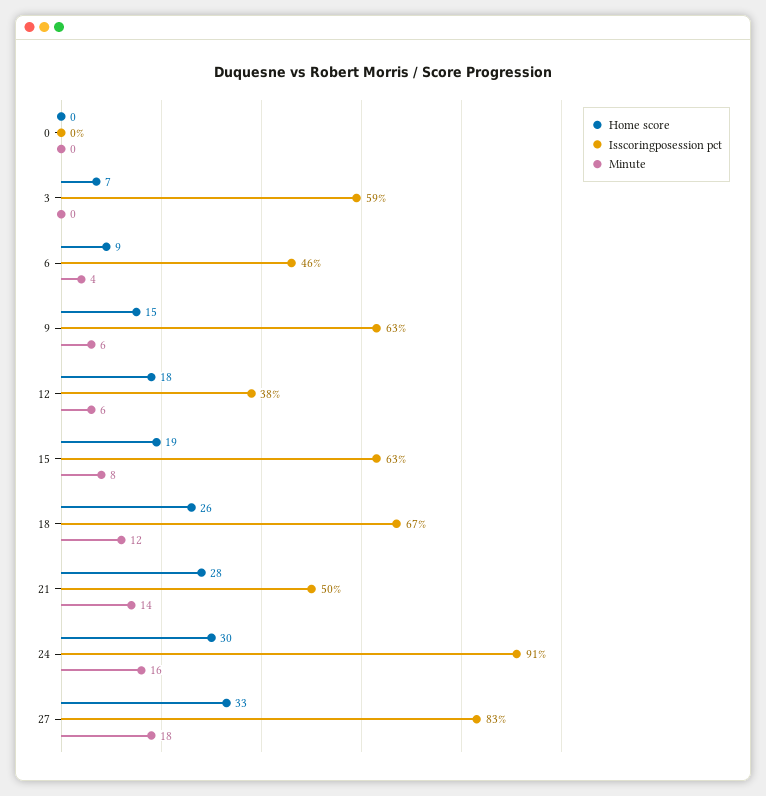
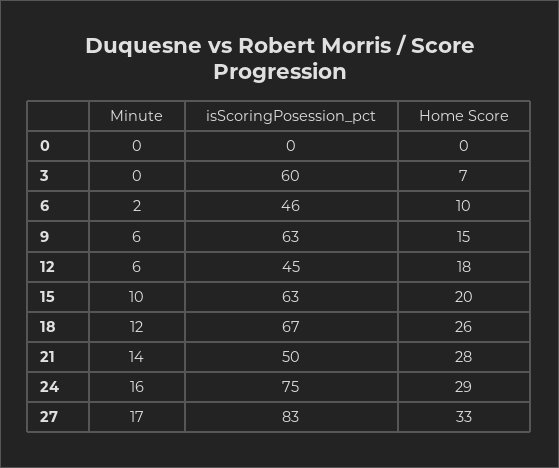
  {
    "Home score": {
      "0": 0,
      "3": 7,
-     "6": 9,
+     "6": 10,
      "9": 15,
      "12": 18,
-     "15": 19,
+     "15": 20,
      "18": 26,
      "21": 28,
-     "24": 30,
+     "24": 29,
      "27": 33
    },
    "Isscoringposession pct": {
      "0": 0,
-     "3": 59,
+     "3": 60,
      "6": 46,
      "9": 63,
-     "12": 38,
+     "12": 45,
      "15": 63,
      "18": 67,
      "21": 50,
-     "24": 91,
+     "24": 75,
      "27": 83
    },
    "Minute": {
      "0": 0,
      "3": 0,
-     "6": 4,
+     "6": 2,
      "9": 6,
      "12": 6,
-     "15": 8,
+     "15": 10,
      "18": 12,
      "21": 14,
      "24": 16,
-     "27": 18
+     "27": 17
    }
  }

